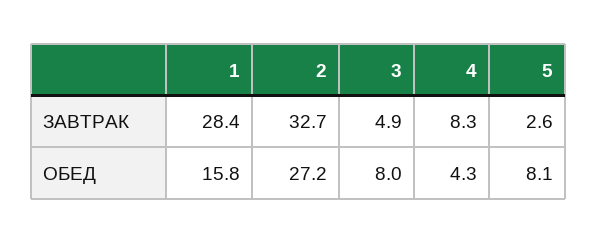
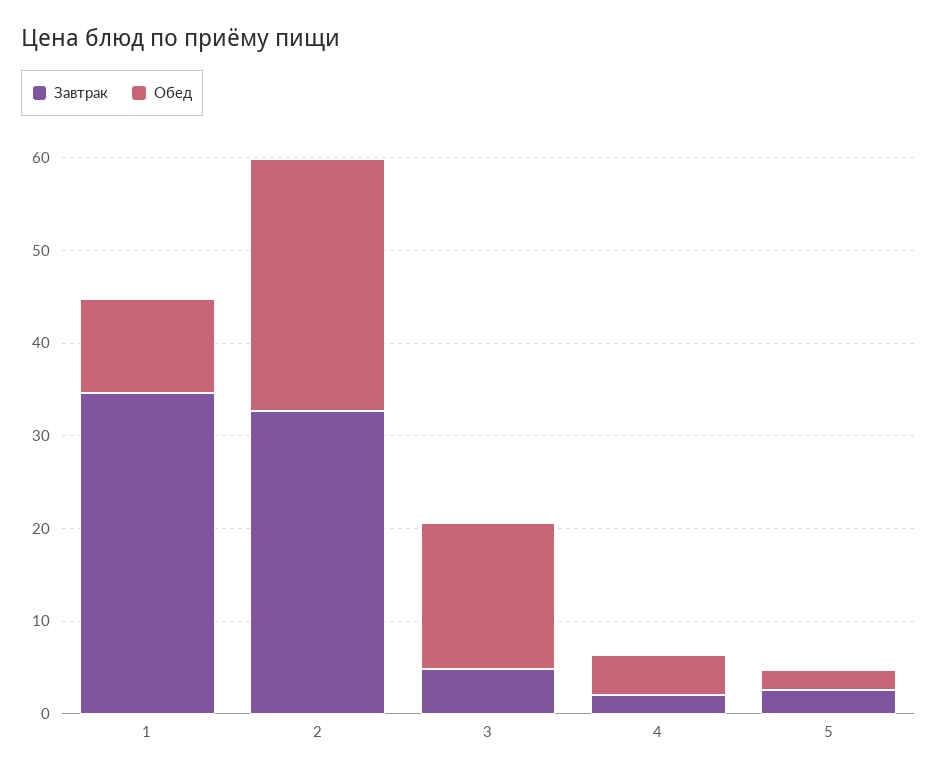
  {
    "ЗАВТРАК": {
-     "1": 28.4,
+     "1": 34,
      "2": 32.7,
      "3": 4.9,
-     "4": 8.3,
+     "4": 2,
      "5": 2.6
    },
    "ОБЕД": {
-     "1": 15.8,
+     "1": 10,
      "2": 27.2,
-     "3": 8,
+     "3": 16,
      "4": 4.3,
-     "5": 8.1
+     "5": 2
    }
  }

